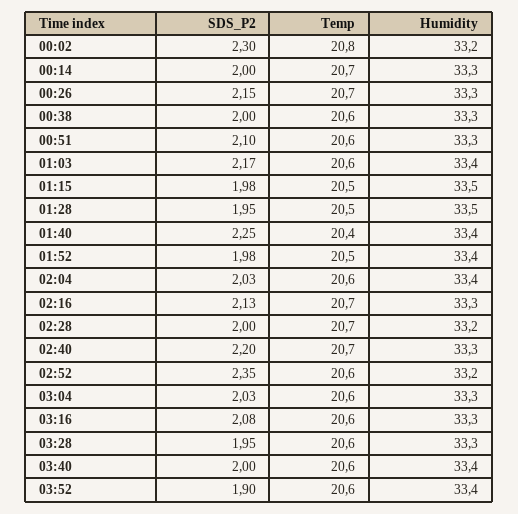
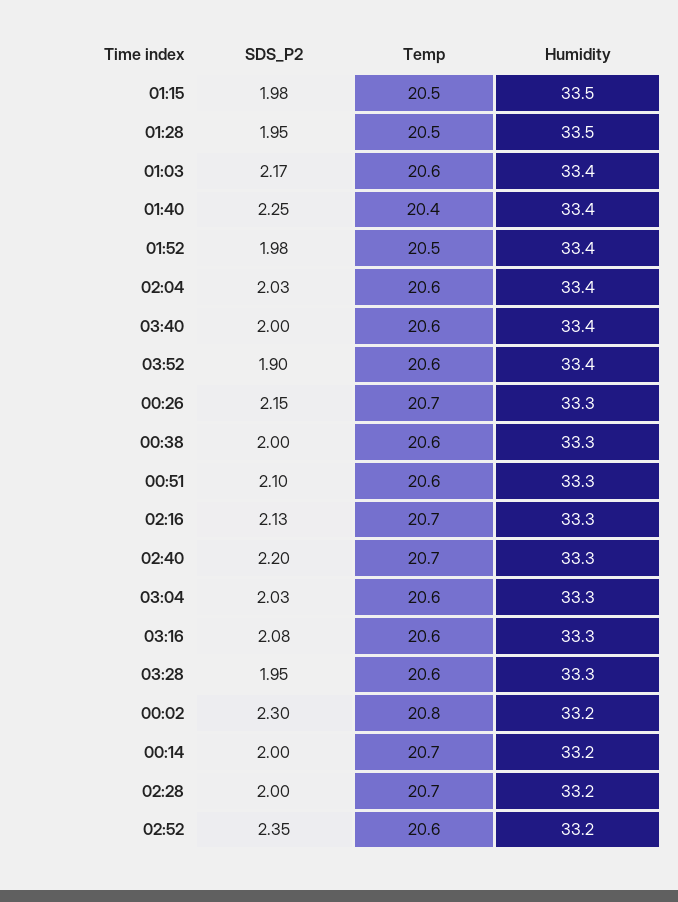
  {
    "SDS_P2": {
      "00:02": 2.3,
      "00:14": 2,
      "00:26": 2.15,
      "00:38": 2,
      "00:51": 2.1,
      "01:03": 2.17,
      "01:15": 1.98,
      "01:28": 1.95,
      "01:40": 2.25,
      "01:52": 1.98,
      "02:04": 2.03,
      "02:16": 2.13,
      "02:28": 2,
      "02:40": 2.2,
      "02:52": 2.35,
      "03:04": 2.03,
      "03:16": 2.08,
      "03:28": 1.95,
      "03:40": 2,
      "03:52": 1.9
    },
    "Temp": {
      "00:02": 20.8,
      "00:14": 20.7,
      "00:26": 20.7,
      "00:38": 20.6,
      "00:51": 20.6,
      "01:03": 20.6,
      "01:15": 20.5,
      "01:28": 20.5,
      "01:40": 20.4,
      "01:52": 20.5,
      "02:04": 20.6,
      "02:16": 20.7,
      "02:28": 20.7,
      "02:40": 20.7,
      "02:52": 20.6,
      "03:04": 20.6,
      "03:16": 20.6,
      "03:28": 20.6,
      "03:40": 20.6,
      "03:52": 20.6
    },
    "Humidity": {
      "00:02": 33.2,
-     "00:14": 33.3,
+     "00:14": 33.2,
      "00:26": 33.3,
      "00:38": 33.3,
      "00:51": 33.3,
      "01:03": 33.4,
      "01:15": 33.5,
      "01:28": 33.5,
      "01:40": 33.4,
      "01:52": 33.4,
      "02:04": 33.4,
      "02:16": 33.3,
      "02:28": 33.2,
      "02:40": 33.3,
      "02:52": 33.2,
      "03:04": 33.3,
      "03:16": 33.3,
      "03:28": 33.3,
      "03:40": 33.4,
      "03:52": 33.4
    }
  }

